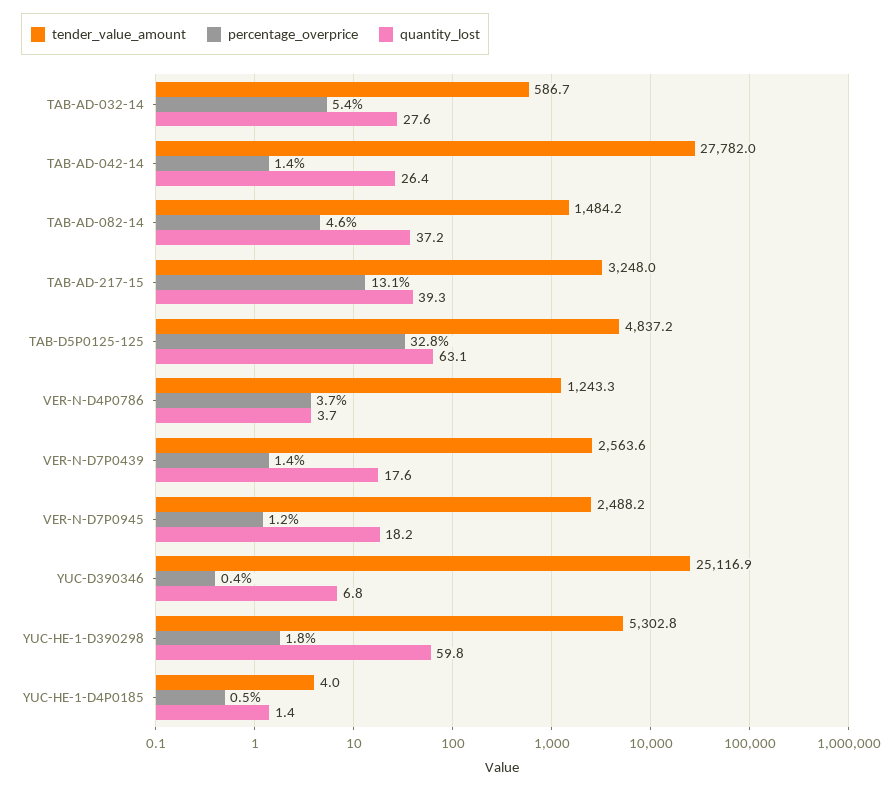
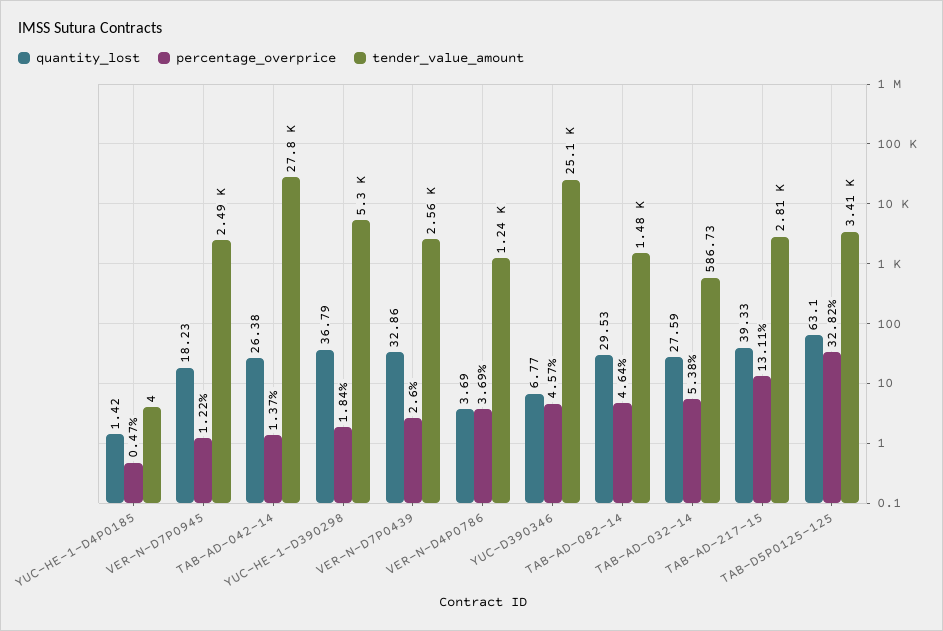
  {
    "tender_value_amount": {
      "TAB-AD-032-14": 586.73,
      "TAB-AD-042-14": 27782,
      "TAB-AD-082-14": 1484.2,
-     "TAB-AD-217-15": 3248,
+     "TAB-AD-217-15": 2810,
-     "TAB-D5P0125-125": 4837.2,
+     "TAB-D5P0125-125": 3410,
      "VER-N-D4P0786": 1243.3,
      "VER-N-D7P0439": 2563.6,
      "VER-N-D7P0945": 2488.2,
      "YUC-D390346": 25116.9,
      "YUC-HE-1-D390298": 5302.8,
      "YUC-HE-1-D4P0185": 4
    },
    "percentage_overprice": {
      "TAB-AD-032-14": 5.38,
      "TAB-AD-042-14": 1.37,
      "TAB-AD-082-14": 4.64,
      "TAB-AD-217-15": 13.11,
      "TAB-D5P0125-125": 32.82,
      "VER-N-D4P0786": 3.69,
-     "VER-N-D7P0439": 1.4,
+     "VER-N-D7P0439": 2.6,
      "VER-N-D7P0945": 1.22,
-     "YUC-D390346": 0.4,
+     "YUC-D390346": 4.57,
      "YUC-HE-1-D390298": 1.84,
      "YUC-HE-1-D4P0185": 0.47
    },
    "quantity_lost": {
      "TAB-AD-032-14": 27.59,
      "TAB-AD-042-14": 26.38,
-     "TAB-AD-082-14": 37.2,
+     "TAB-AD-082-14": 29.53,
      "TAB-AD-217-15": 39.33,
      "TAB-D5P0125-125": 63.1,
      "VER-N-D4P0786": 3.69,
-     "VER-N-D7P0439": 17.6,
+     "VER-N-D7P0439": 32.86,
      "VER-N-D7P0945": 18.23,
      "YUC-D390346": 6.77,
-     "YUC-HE-1-D390298": 59.8,
+     "YUC-HE-1-D390298": 36.79,
      "YUC-HE-1-D4P0185": 1.42
    }
  }

